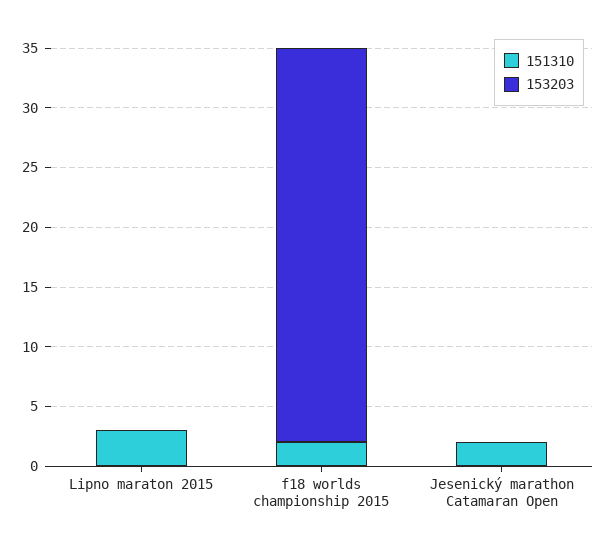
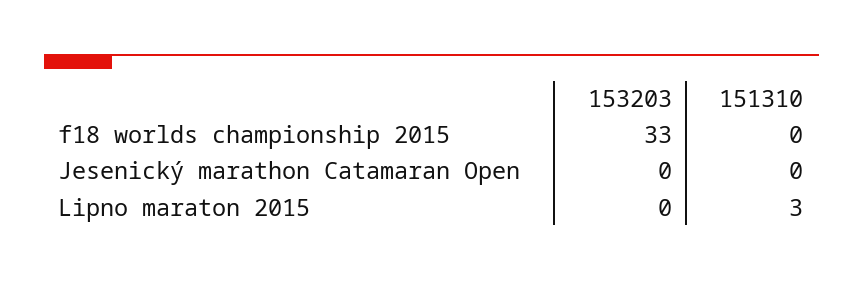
  {
    "151310": {
      "Lipno maraton 2015": 3,
-     "f18 worlds championship 2015": 2,
+     "f18 worlds championship 2015": 0,
-     "Jesenický marathon Catamaran Open": 2
+     "Jesenický marathon Catamaran Open": 0
    },
    "153203": {
      "Lipno maraton 2015": 0,
      "f18 worlds championship 2015": 33,
      "Jesenický marathon Catamaran Open": 0
    }
  }

